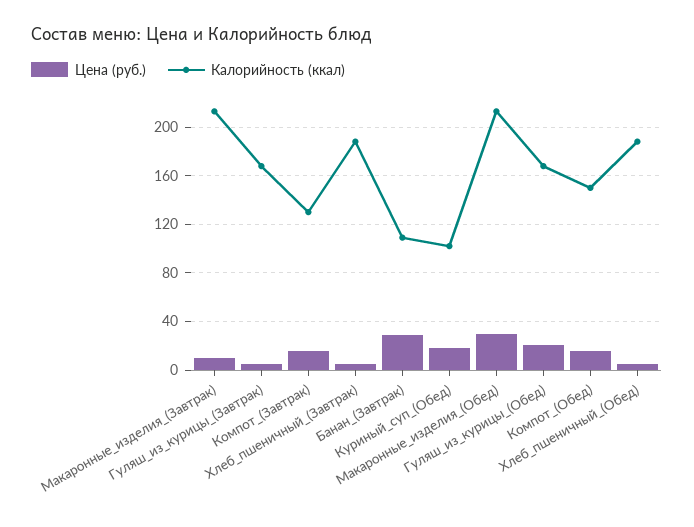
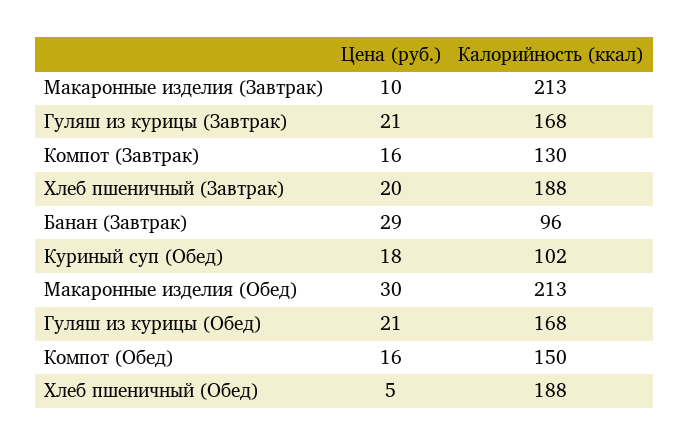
  {
    "Цена (руб.)": {
      "Макаронные_изделия_(Завтрак)": 10,
-     "Гуляш_из_курицы_(Завтрак)": 5,
+     "Гуляш_из_курицы_(Завтрак)": 21,
      "Компот_(Завтрак)": 16,
-     "Хлеб_пшеничный_(Завтрак)": 5,
+     "Хлеб_пшеничный_(Завтрак)": 20,
      "Банан_(Завтрак)": 29,
      "Куриный_суп_(Обед)": 18,
      "Макаронные_изделия_(Обед)": 30,
      "Гуляш_из_курицы_(Обед)": 21,
      "Компот_(Обед)": 16,
      "Хлеб_пшеничный_(Обед)": 5
    },
    "Калорийность (ккал)": {
      "Макаронные_изделия_(Завтрак)": 213,
      "Гуляш_из_курицы_(Завтрак)": 168,
      "Компот_(Завтрак)": 130,
      "Хлеб_пшеничный_(Завтрак)": 188,
-     "Банан_(Завтрак)": 110,
+     "Банан_(Завтрак)": 96,
      "Куриный_суп_(Обед)": 102,
      "Макаронные_изделия_(Обед)": 213,
      "Гуляш_из_курицы_(Обед)": 168,
      "Компот_(Обед)": 150,
      "Хлеб_пшеничный_(Обед)": 188
    }
  }

